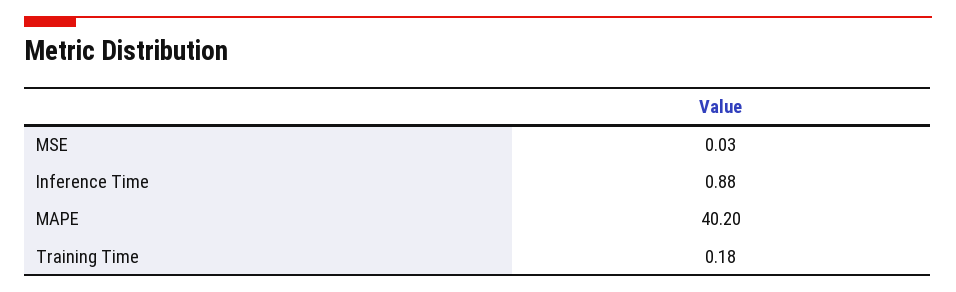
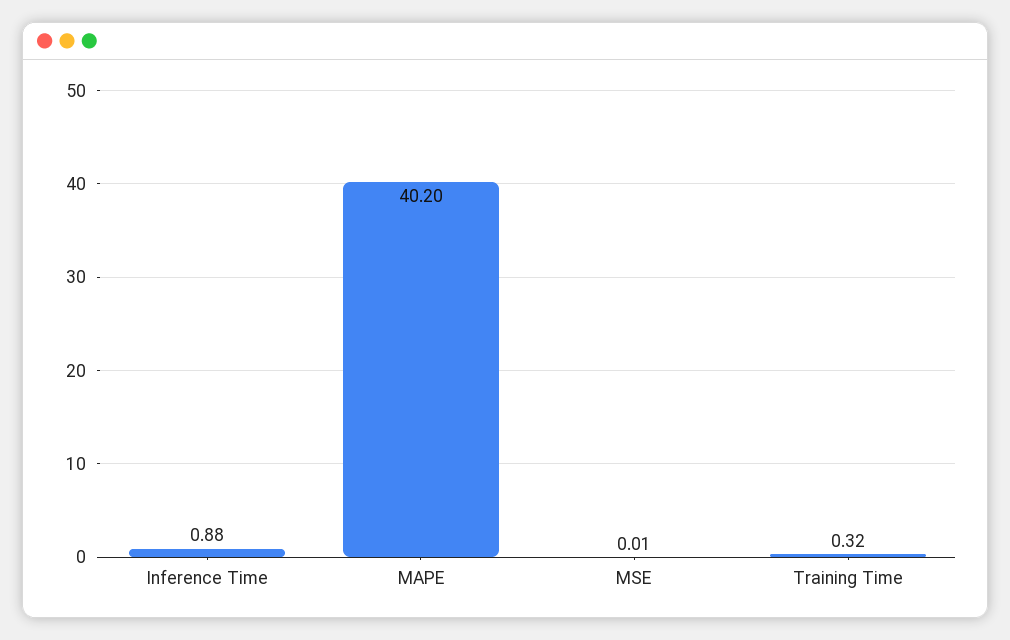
  {
-   "MSE": 0.03,
+   "MSE": 0.01,
    "Inference Time": 0.88,
    "MAPE": 40.2,
-   "Training Time": 0.18
+   "Training Time": 0.32
  }

